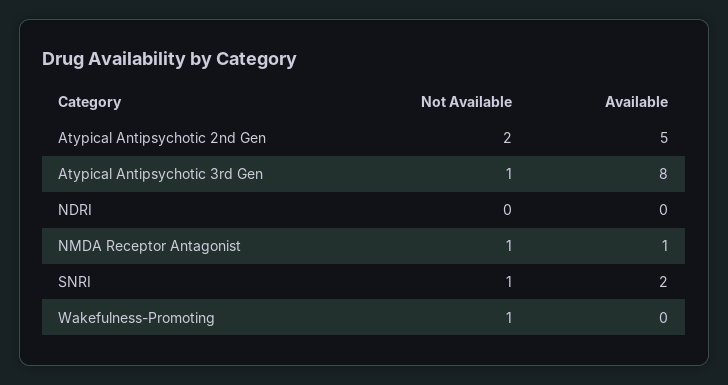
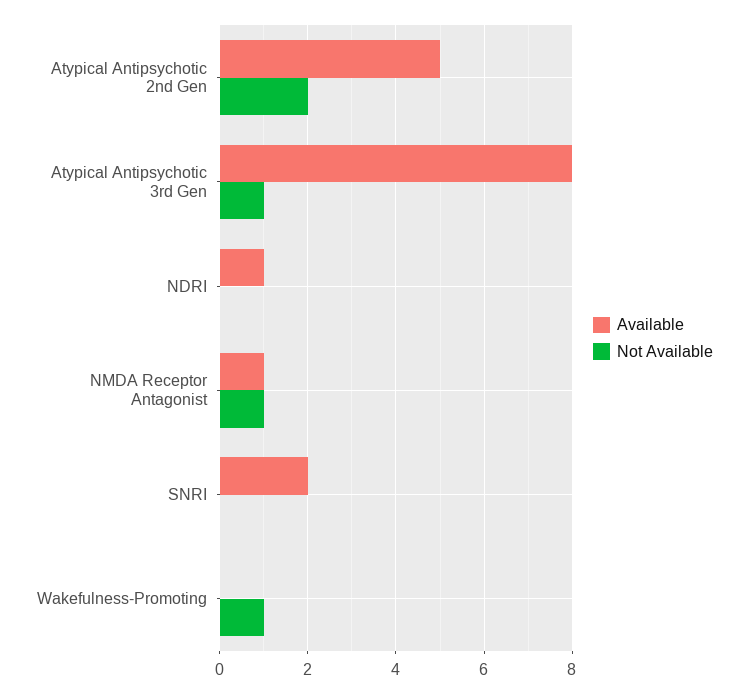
  {
    "Not Available": {
      "Atypical Antipsychotic 2nd Gen": 2,
      "Atypical Antipsychotic 3rd Gen": 1,
      "NDRI": 0,
      "NMDA Receptor Antagonist": 1,
-     "SNRI": 1,
+     "SNRI": 0,
      "Wakefulness-Promoting": 1
    },
    "Available": {
      "Atypical Antipsychotic 2nd Gen": 5,
      "Atypical Antipsychotic 3rd Gen": 8,
-     "NDRI": 0,
+     "NDRI": 1,
      "NMDA Receptor Antagonist": 1,
      "SNRI": 2,
      "Wakefulness-Promoting": 0
    }
  }

